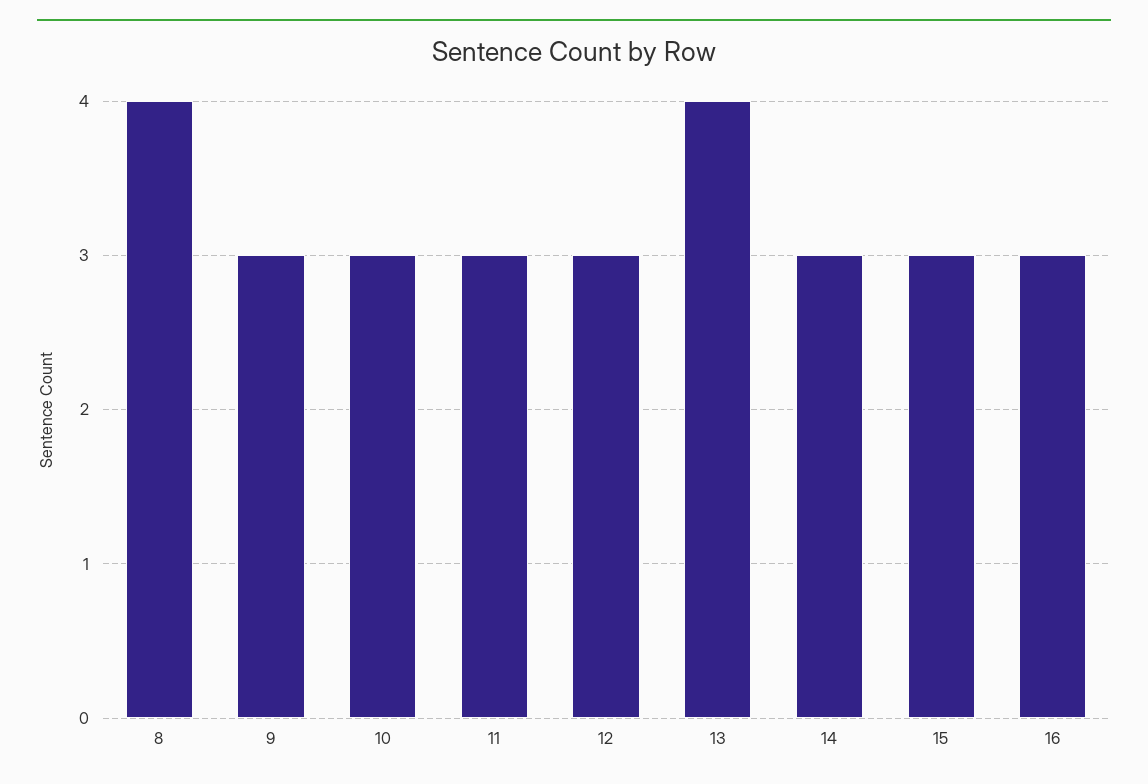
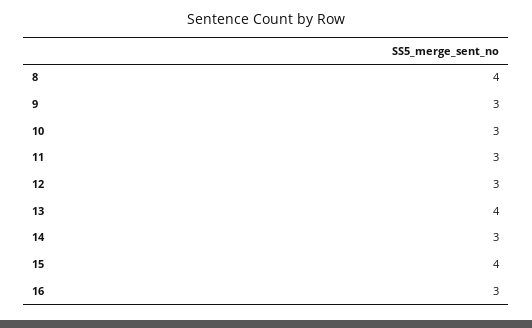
  {
    "8": 4,
    "9": 3,
    "10": 3,
    "11": 3,
    "12": 3,
    "13": 4,
    "14": 3,
-   "15": 3,
+   "15": 4,
    "16": 3
  }

